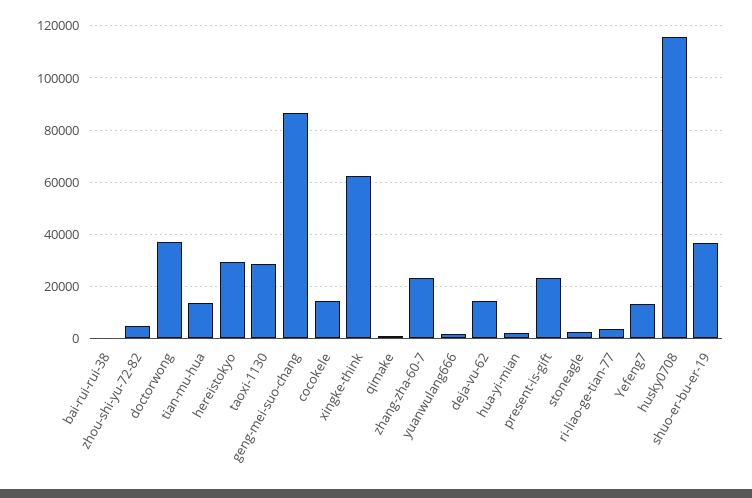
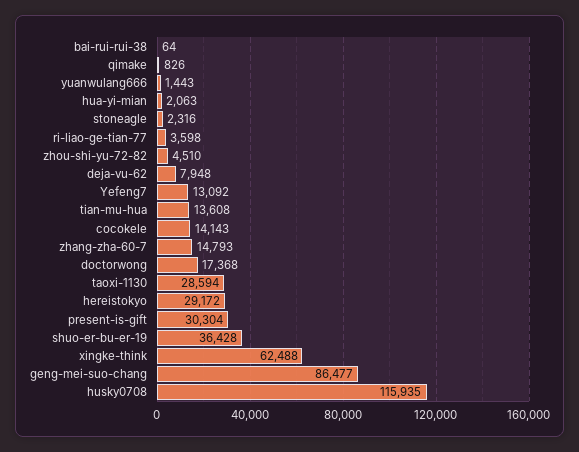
  {
    "bai-rui-rui-38": 64,
    "zhou-shi-yu-72-82": 4510,
-   "doctorwong": 37500,
+   "doctorwong": 17368,
    "tian-mu-hua": 13608,
    "hereistokyo": 29172,
    "taoxi-1130": 28594,
    "geng-mei-suo-chang": 86477,
    "cocokele": 14143,
    "xingke-think": 62488,
    "qimake": 826,
-   "zhang-zha-60-7": 22500,
+   "zhang-zha-60-7": 14793,
    "yuanwulang666": 1443,
-   "deja-vu-62": 15000,
+   "deja-vu-62": 7948,
    "hua-yi-mian": 2063,
-   "present-is-gift": 22500,
+   "present-is-gift": 30304,
    "stoneagle": 2316,
    "ri-liao-ge-tian-77": 3598,
    "Yefeng7": 13092,
    "husky0708": 115935,
    "shuo-er-bu-er-19": 36428
  }

